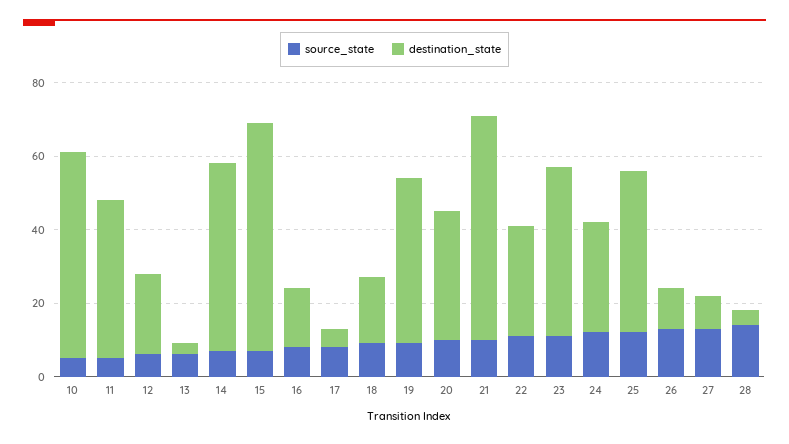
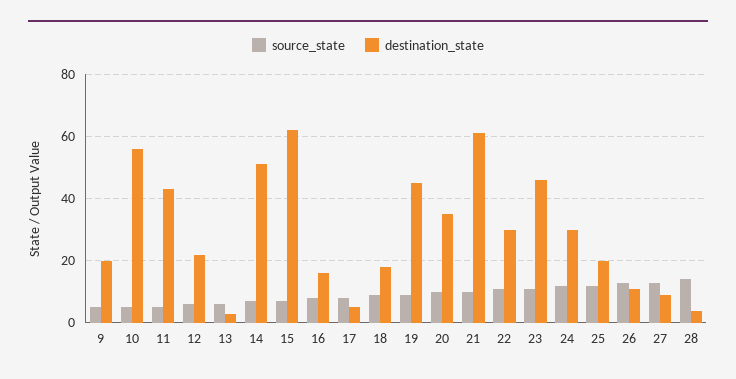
  {
    "source_state": {
      "10": 5,
      "11": 5,
      "12": 5,
      "13": 5,
      "14": 5,
      "15": 5,
      "16": 10,
      "17": 10,
      "18": 10,
      "19": 10,
      "20": 10,
      "21": 10,
      "22": 10,
      "23": 10,
      "24": 10,
      "25": 10,
      "26": 15,
      "27": 15,
-     "28": 15
+     "28": 15,
+     "9": 5
    },
    "destination_state": {
      "10": 55,
      "11": 45,
      "12": 20,
      "13": 5,
      "14": 50,
      "15": 60,
      "16": 15,
      "17": 5,
      "18": 20,
      "19": 45,
      "20": 35,
      "21": 60,
      "22": 30,
      "23": 45,
      "24": 30,
-     "25": 45,
+     "25": 20,
      "26": 10,
      "27": 10,
-     "28": 5
+     "28": 5,
+     "9": 20
    }
  }

